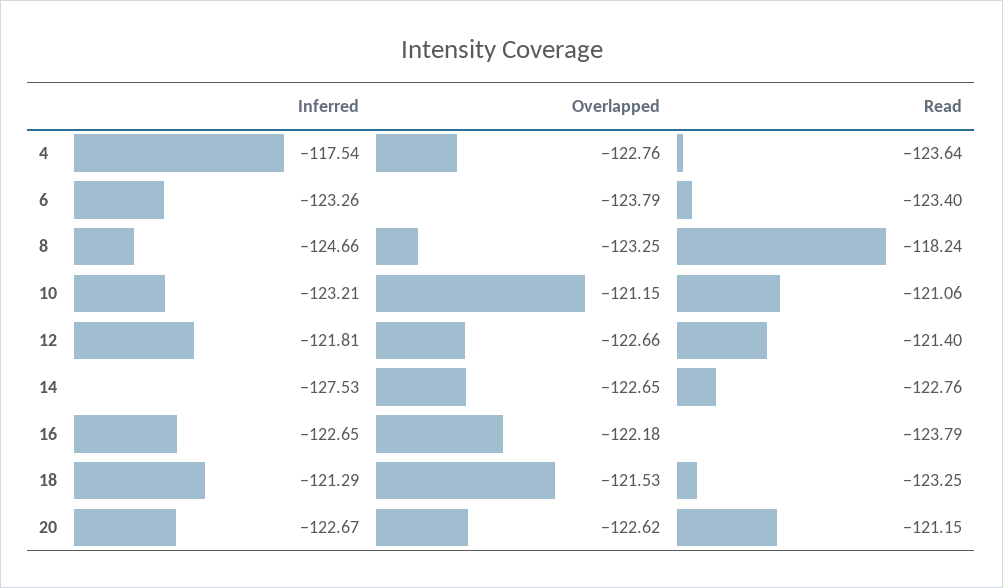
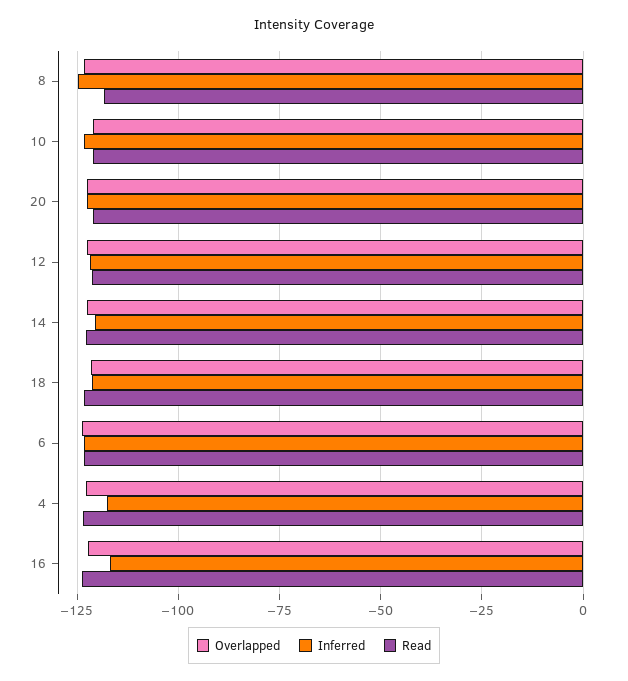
  {
    "Inferred": {
      "4": -117.54,
      "6": -123.26,
      "8": -124.66,
      "10": -123.21,
      "12": -121.81,
-     "14": -127.53,
+     "14": -120,
-     "16": -122.65,
+     "16": -117.5,
      "18": -121.29,
      "20": -122.67
    },
    "Overlapped": {
      "4": -122.76,
      "6": -123.79,
      "8": -123.25,
      "10": -121.15,
      "12": -122.66,
      "14": -122.65,
      "16": -122.18,
      "18": -121.53,
      "20": -122.62
    },
    "Read": {
      "4": -123.64,
      "6": -123.4,
      "8": -118.24,
      "10": -121.06,
      "12": -121.4,
      "14": -122.76,
      "16": -123.79,
      "18": -123.25,
      "20": -121.15
    }
  }

